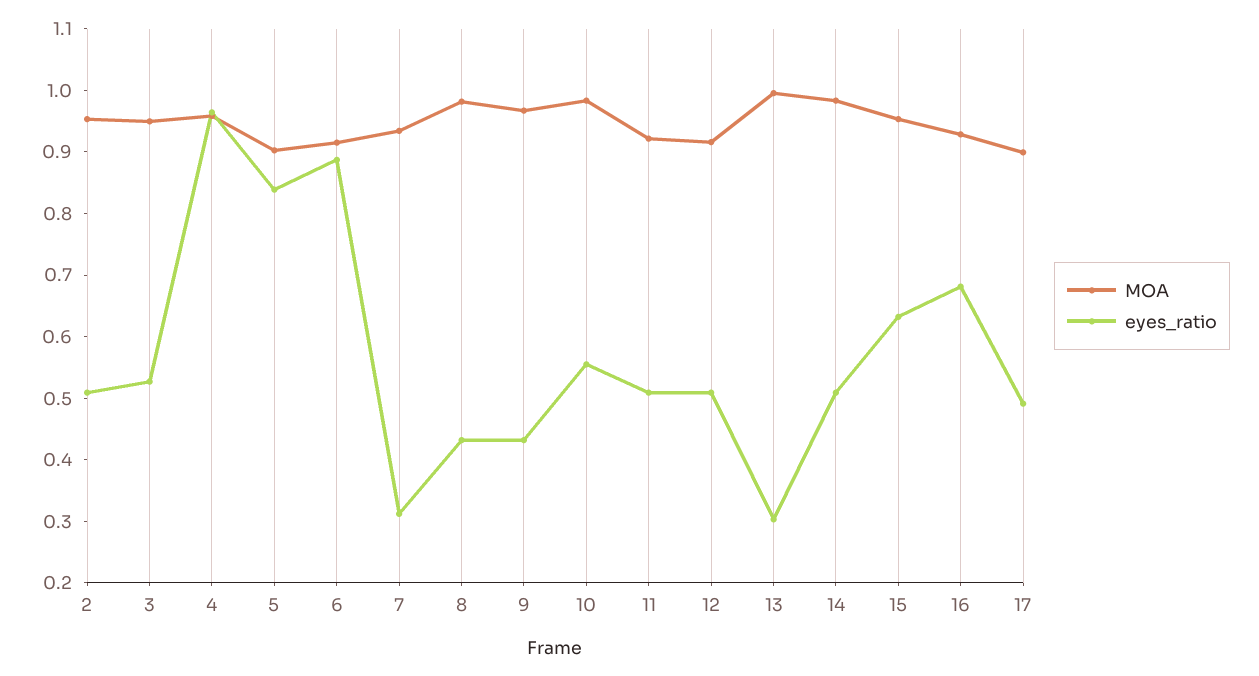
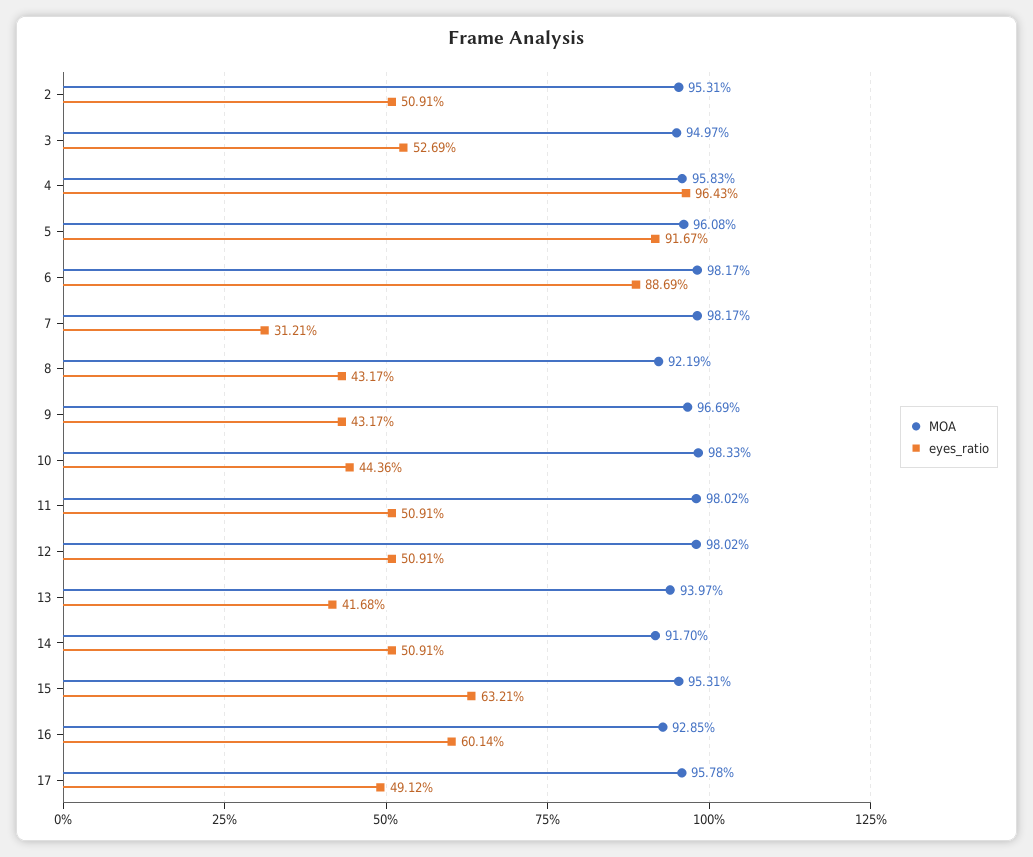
  {
    "MOA": {
      "2": 0.9531,
      "3": 0.9497,
      "4": 0.9583,
-     "5": 0.9,
+     "5": 0.9608,
-     "6": 0.92,
+     "6": 0.9817,
-     "7": 0.94,
+     "7": 0.9817,
-     "8": 0.98,
+     "8": 0.9219,
      "9": 0.9669,
      "10": 0.9833,
-     "11": 0.92,
+     "11": 0.9802,
-     "12": 0.92,
+     "12": 0.9802,
-     "13": 1,
+     "13": 0.9397,
-     "14": 0.98,
+     "14": 0.917,
      "15": 0.9531,
      "16": 0.9285,
-     "17": 0.9
+     "17": 0.9578
    },
    "eyes_ratio": {
      "2": 0.5091,
      "3": 0.5269,
      "4": 0.9643,
-     "5": 0.84,
+     "5": 0.9167,
      "6": 0.8869,
      "7": 0.3121,
      "8": 0.4317,
      "9": 0.4317,
-     "10": 0.56,
+     "10": 0.4436,
      "11": 0.5091,
      "12": 0.5091,
-     "13": 0.3,
+     "13": 0.4168,
      "14": 0.5091,
      "15": 0.6321,
-     "16": 0.68,
+     "16": 0.6014,
      "17": 0.4912
    }
  }

